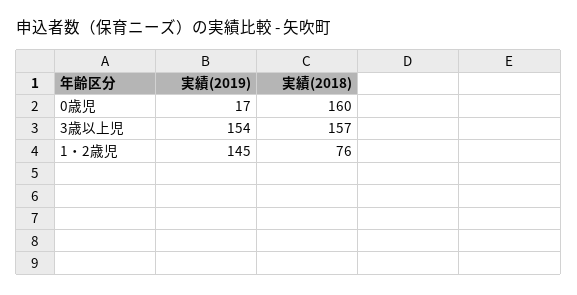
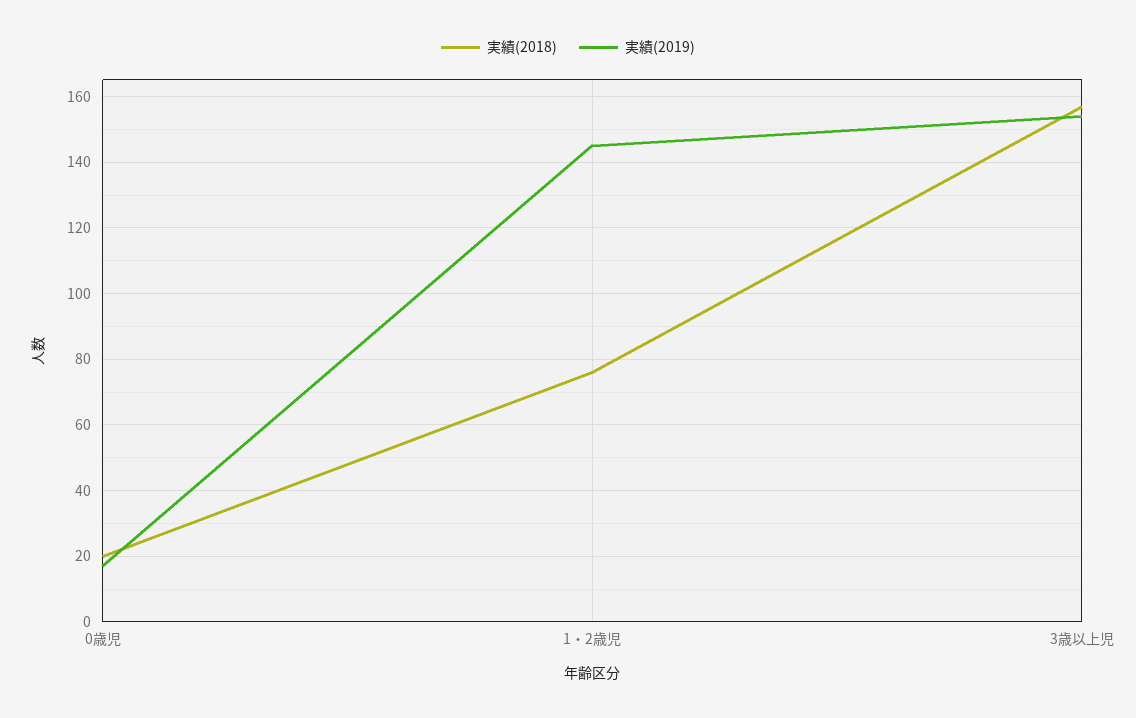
  {
    "実績(2019)": {
      "0歳児": 17,
      "3歳以上児": 154,
      "1・2歳児": 145
    },
    "実績(2018)": {
-     "0歳児": 160,
+     "0歳児": 20,
      "3歳以上児": 157,
      "1・2歳児": 76
    }
  }

